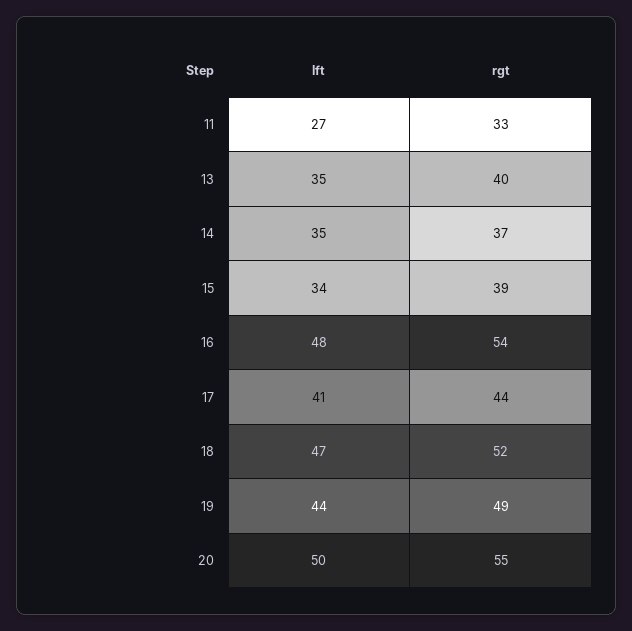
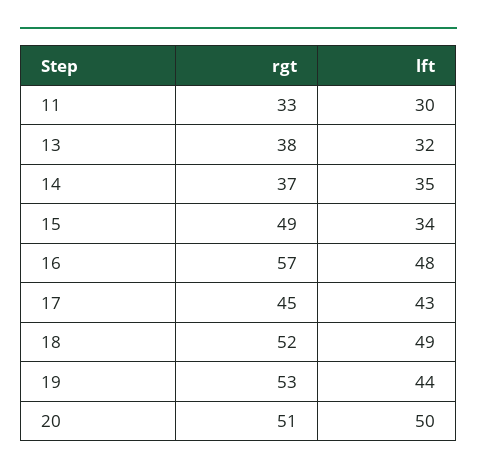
  {
    "lft": {
-     "11": 27,
+     "11": 30,
-     "13": 35,
+     "13": 32,
      "14": 35,
      "15": 34,
      "16": 48,
-     "17": 41,
+     "17": 43,
-     "18": 47,
+     "18": 49,
      "19": 44,
      "20": 50
    },
    "rgt": {
      "11": 33,
-     "13": 40,
+     "13": 38,
      "14": 37,
-     "15": 39,
+     "15": 49,
-     "16": 54,
+     "16": 57,
-     "17": 44,
+     "17": 45,
      "18": 52,
-     "19": 49,
+     "19": 53,
-     "20": 55
+     "20": 51
    }
  }

